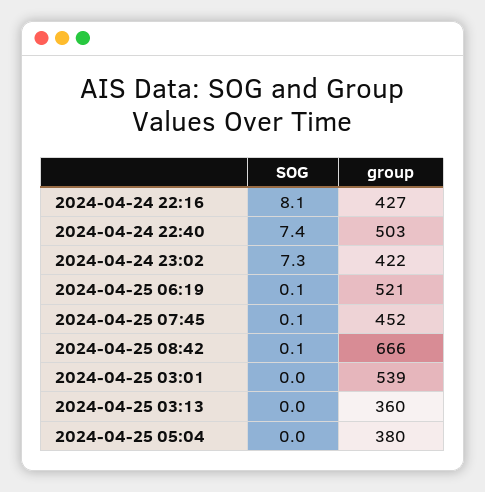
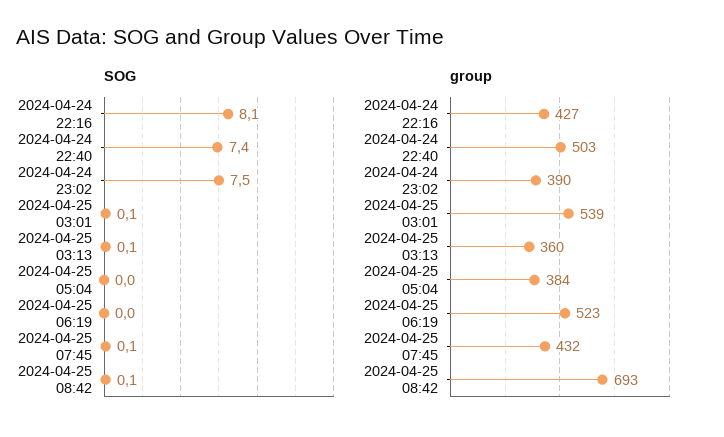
  {
    "SOG": {
      "2024-04-24 22:16": 8.1,
      "2024-04-24 22:40": 7.4,
-     "2024-04-24 23:02": 7.3,
+     "2024-04-24 23:02": 7.5,
-     "2024-04-25 06:19": 0.1,
+     "2024-04-25 06:19": 0,
      "2024-04-25 07:45": 0.1,
      "2024-04-25 08:42": 0.1,
-     "2024-04-25 03:01": 0,
+     "2024-04-25 03:01": 0.1,
-     "2024-04-25 03:13": 0,
+     "2024-04-25 03:13": 0.1,
      "2024-04-25 05:04": 0
    },
    "group": {
      "2024-04-24 22:16": 427,
      "2024-04-24 22:40": 503,
-     "2024-04-24 23:02": 422,
+     "2024-04-24 23:02": 390,
-     "2024-04-25 06:19": 521,
+     "2024-04-25 06:19": 523,
-     "2024-04-25 07:45": 452,
+     "2024-04-25 07:45": 432,
-     "2024-04-25 08:42": 666,
+     "2024-04-25 08:42": 693,
      "2024-04-25 03:01": 539,
      "2024-04-25 03:13": 360,
-     "2024-04-25 05:04": 380
+     "2024-04-25 05:04": 384
    }
  }

